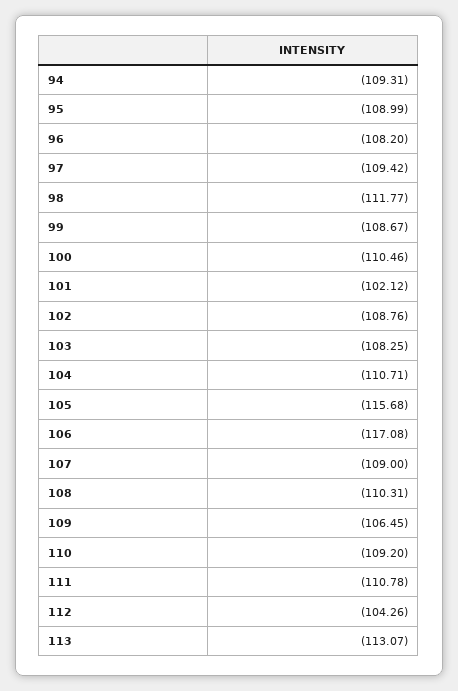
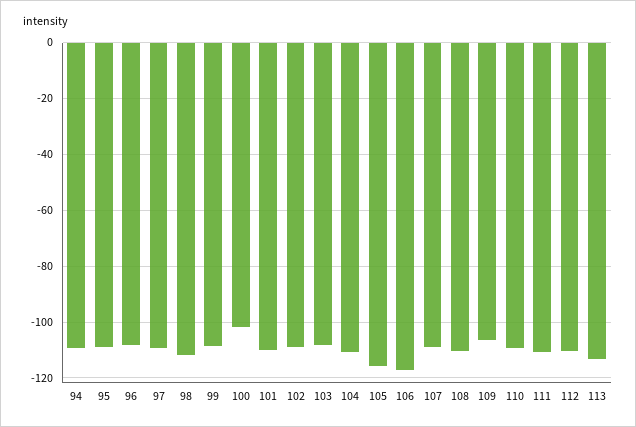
  {
    "94": -109.31,
    "95": -108.99,
    "96": -108.2,
    "97": -109.42,
    "98": -111.77,
    "99": -108.67,
-   "100": -110.46,
+   "100": -102.5,
-   "101": -102.12,
+   "101": -110,
    "102": -108.76,
    "103": -108.25,
    "104": -110.71,
    "105": -115.68,
    "106": -117.08,
    "107": -109,
    "108": -110.31,
    "109": -106.45,
    "110": -109.2,
    "111": -110.78,
-   "112": -104.26,
+   "112": -110,
    "113": -113.07
  }

